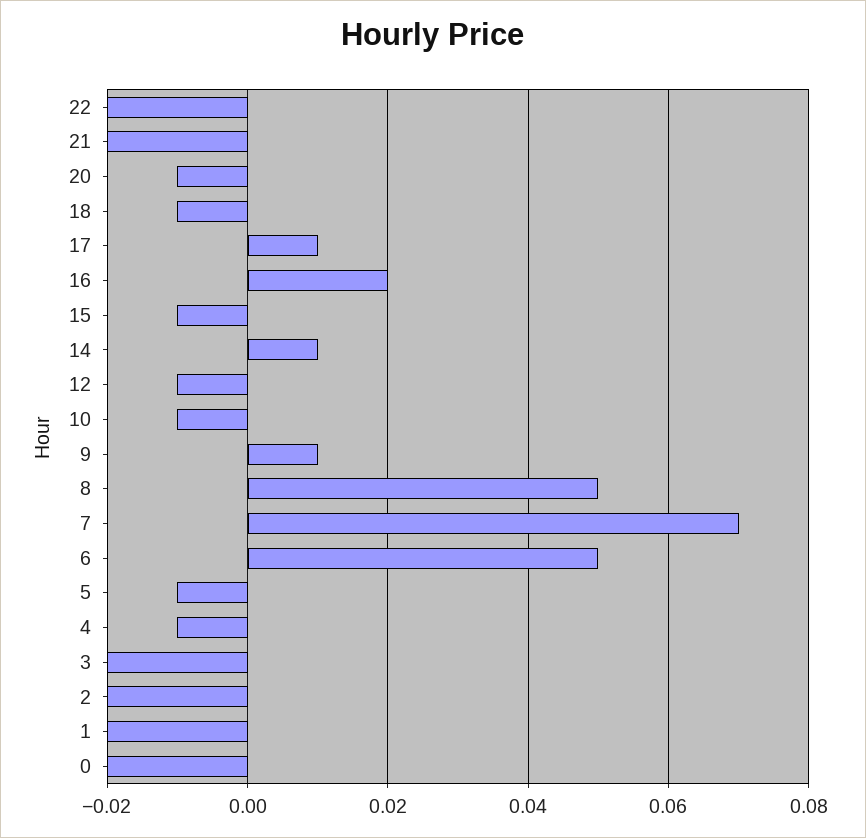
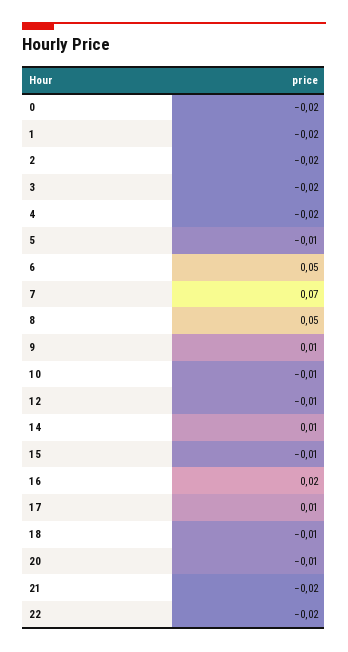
  {
    "22": -0.02,
    "21": -0.02,
    "20": -0.01,
    "18": -0.01,
    "17": 0.01,
    "16": 0.02,
    "15": -0.01,
    "14": 0.01,
    "12": -0.01,
    "10": -0.01,
    "9": 0.01,
    "8": 0.05,
    "7": 0.07,
    "6": 0.05,
    "5": -0.01,
-   "4": -0.01,
+   "4": -0.02,
    "3": -0.02,
    "2": -0.02,
    "1": -0.02,
    "0": -0.02
  }

